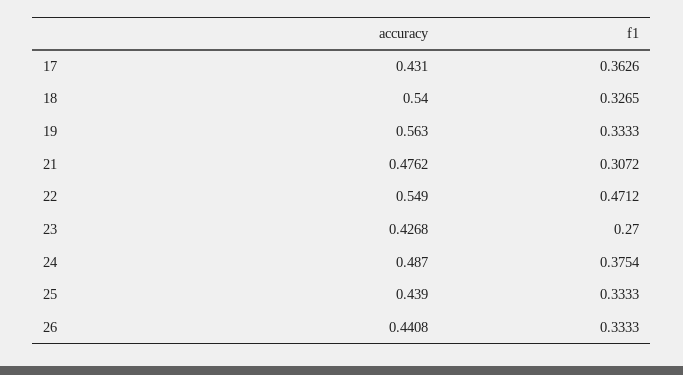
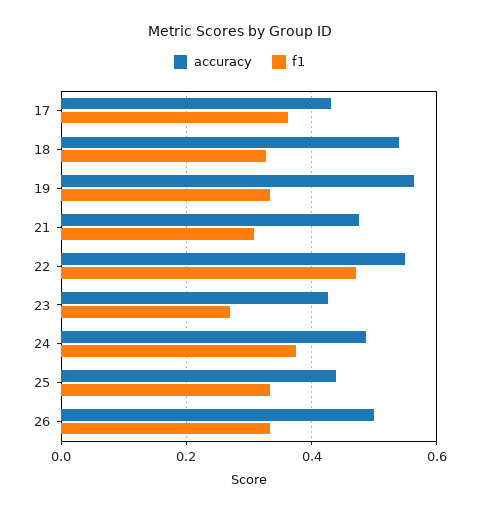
  {
    "accuracy": {
      "17": 0.431,
      "18": 0.54,
      "19": 0.563,
      "21": 0.4762,
      "22": 0.549,
      "23": 0.4268,
      "24": 0.487,
      "25": 0.439,
-     "26": 0.4408
+     "26": 0.5
    },
    "f1": {
      "17": 0.3626,
      "18": 0.3265,
      "19": 0.3333,
      "21": 0.3072,
      "22": 0.4712,
      "23": 0.27,
      "24": 0.3754,
      "25": 0.3333,
      "26": 0.3333
    }
  }

